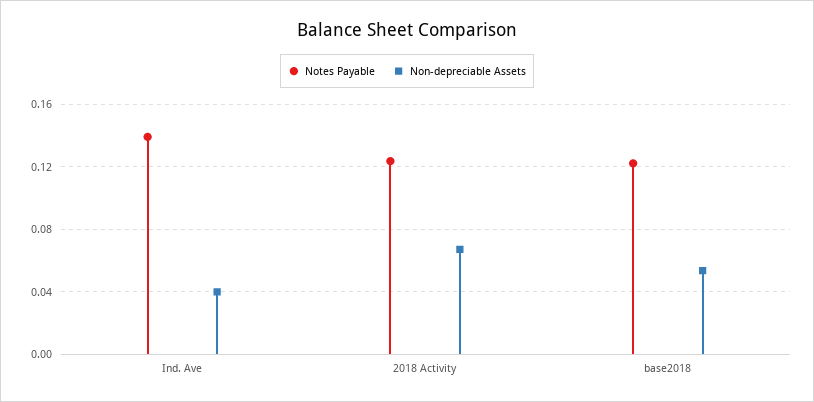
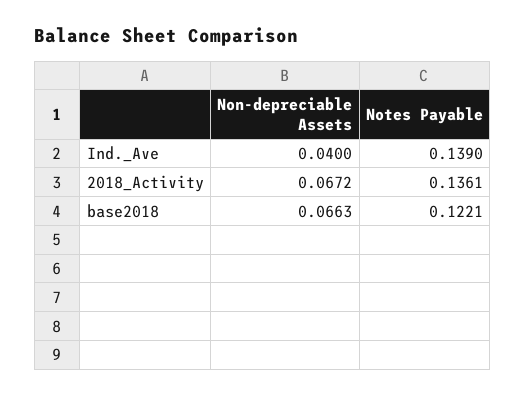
  {
    "Notes Payable": {
      "Ind. Ave": 0.139,
-     "2018 Activity": 0.125,
+     "2018 Activity": 0.1361,
      "base2018": 0.1221
    },
    "Non-depreciable Assets": {
      "Ind. Ave": 0.04,
      "2018 Activity": 0.0672,
-     "base2018": 0.055
+     "base2018": 0.0663
    }
  }

